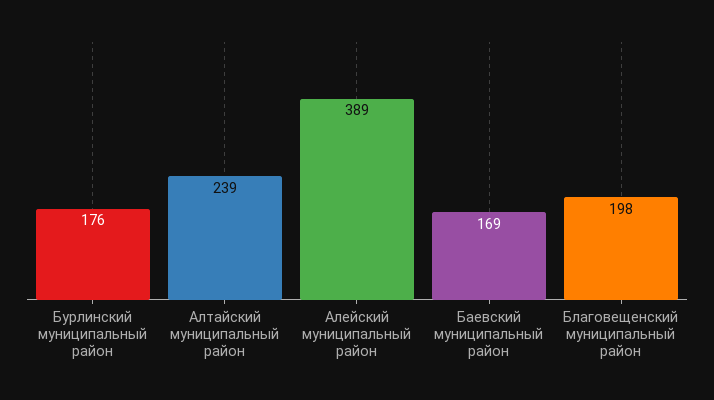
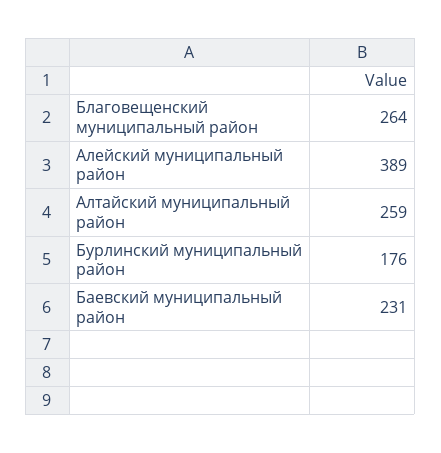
  {
    "Бурлинский муниципальный район": 176,
-   "Алтайский муниципальный район": 239,
+   "Алтайский муниципальный район": 259,
    "Алейский муниципальный район": 389,
-   "Баевский муниципальный район": 169,
+   "Баевский муниципальный район": 231,
-   "Благовещенский муниципальный район": 198
+   "Благовещенский муниципальный район": 264
  }

